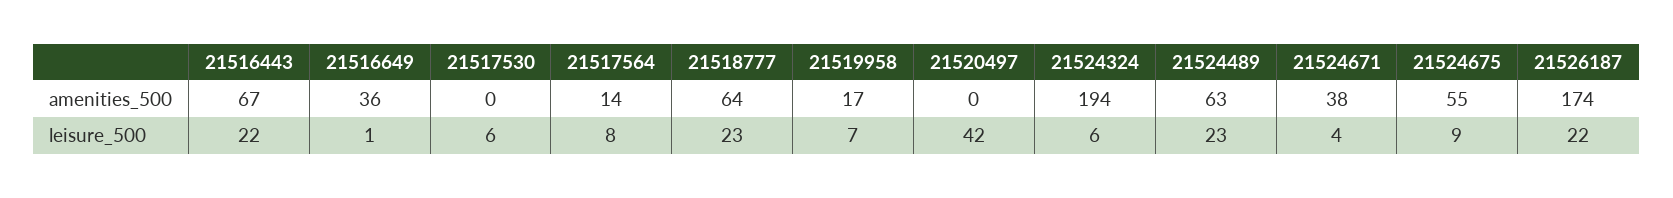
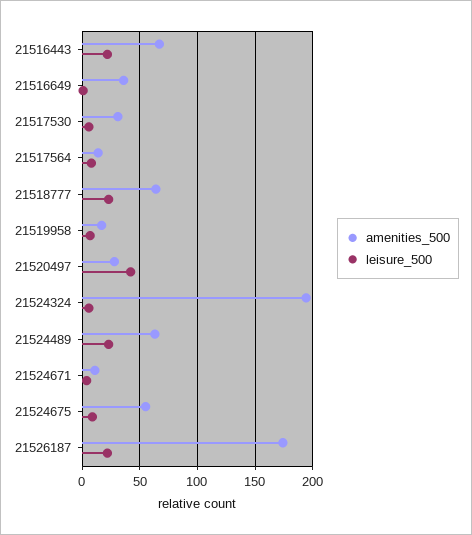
  {
    "amenities_500": {
      "21516443": 67,
      "21516649": 36,
-     "21517530": 0,
+     "21517530": 30,
      "21517564": 14,
      "21518777": 64,
      "21519958": 17,
-     "21520497": 0,
+     "21520497": 30,
      "21524324": 194,
      "21524489": 63,
-     "21524671": 38,
+     "21524671": 10,
      "21524675": 55,
      "21526187": 174
    },
    "leisure_500": {
      "21516443": 22,
      "21516649": 1,
      "21517530": 6,
      "21517564": 8,
      "21518777": 23,
      "21519958": 7,
      "21520497": 42,
      "21524324": 6,
      "21524489": 23,
      "21524671": 4,
      "21524675": 9,
      "21526187": 22
    }
  }

